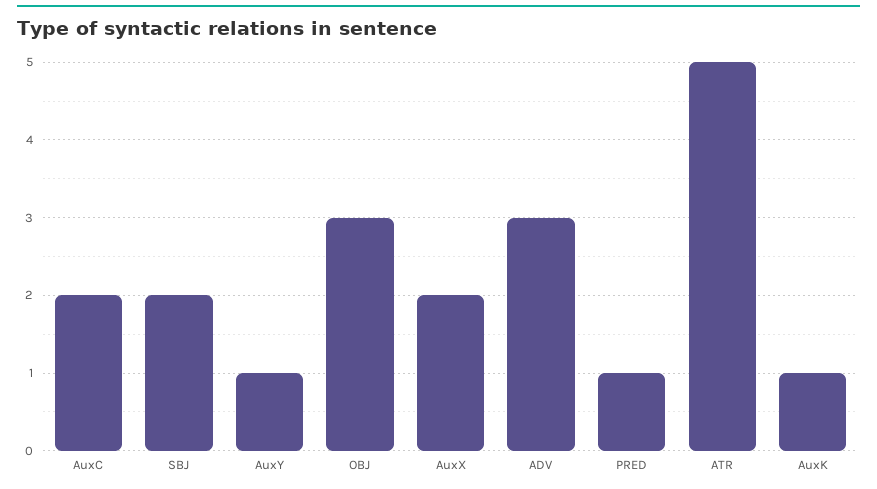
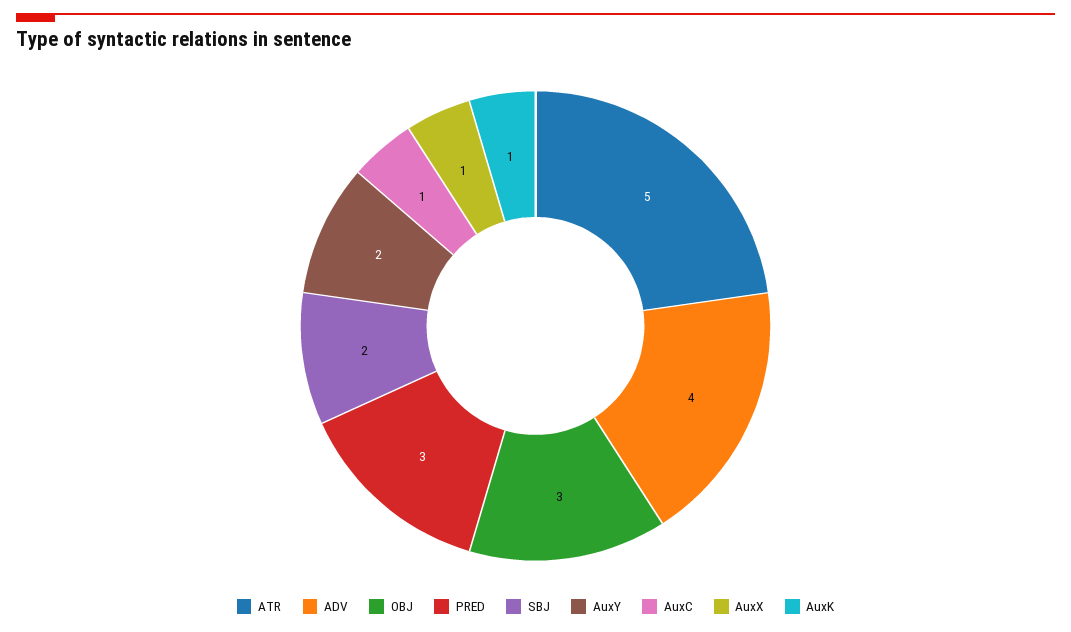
  {
-   "AuxC": 2,
+   "AuxC": 1,
    "SBJ": 2,
-   "AuxY": 1,
+   "AuxY": 2,
    "OBJ": 3,
-   "AuxX": 2,
+   "AuxX": 1,
-   "ADV": 3,
+   "ADV": 4,
-   "PRED": 1,
+   "PRED": 3,
    "ATR": 5,
    "AuxK": 1
  }

